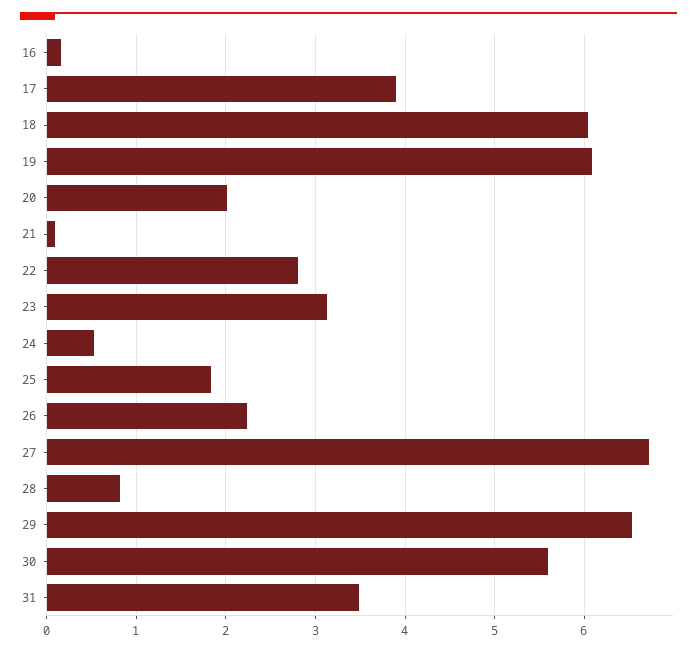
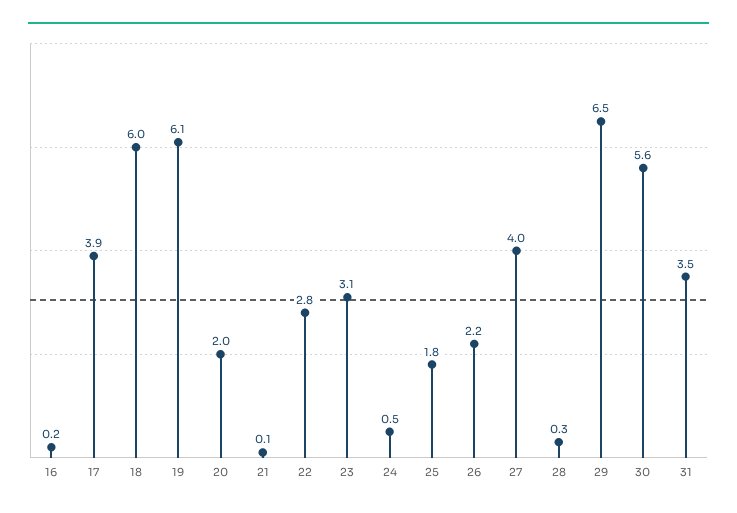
  {
    "16": 0.2,
    "17": 3.9,
    "18": 6,
    "19": 6.1,
    "20": 2,
    "21": 0.1,
    "22": 2.8,
    "23": 3.1,
    "24": 0.5,
    "25": 1.8,
    "26": 2.2,
-   "27": 6.7,
+   "27": 4,
-   "28": 0.8,
+   "28": 0.3,
    "29": 6.5,
    "30": 5.6,
    "31": 3.5
  }

